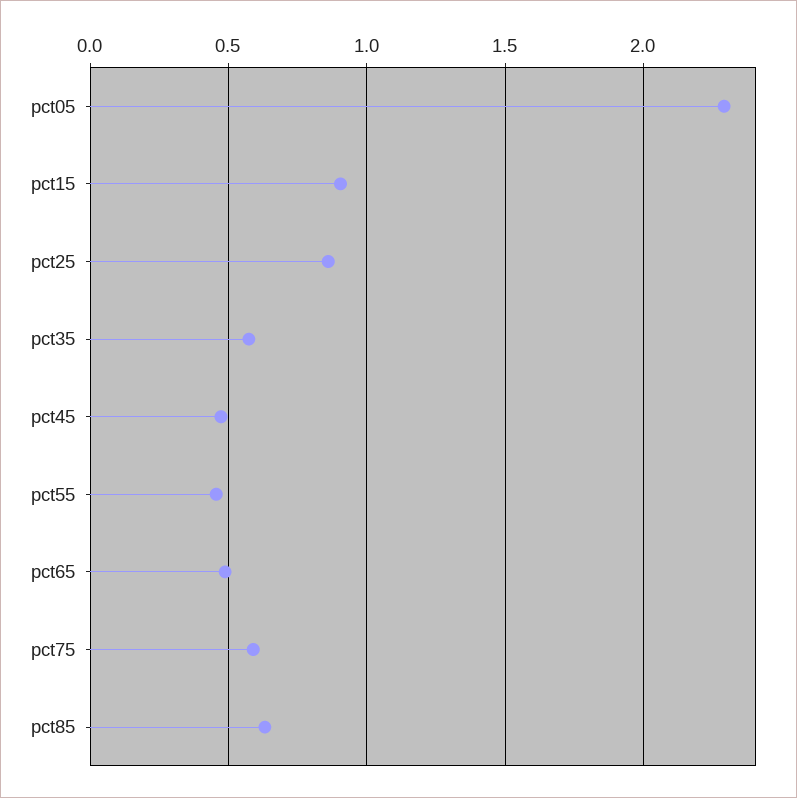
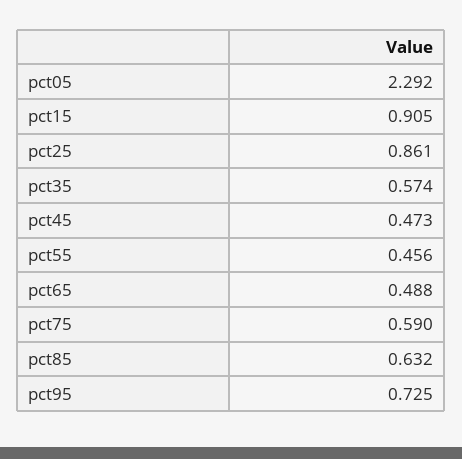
  {
    "pct05": 2.292,
    "pct15": 0.905,
    "pct25": 0.861,
    "pct35": 0.574,
    "pct45": 0.473,
    "pct55": 0.456,
    "pct65": 0.488,
    "pct75": 0.59,
-   "pct85": 0.632
+   "pct85": 0.632,
+   "pct95": 0.725
  }

